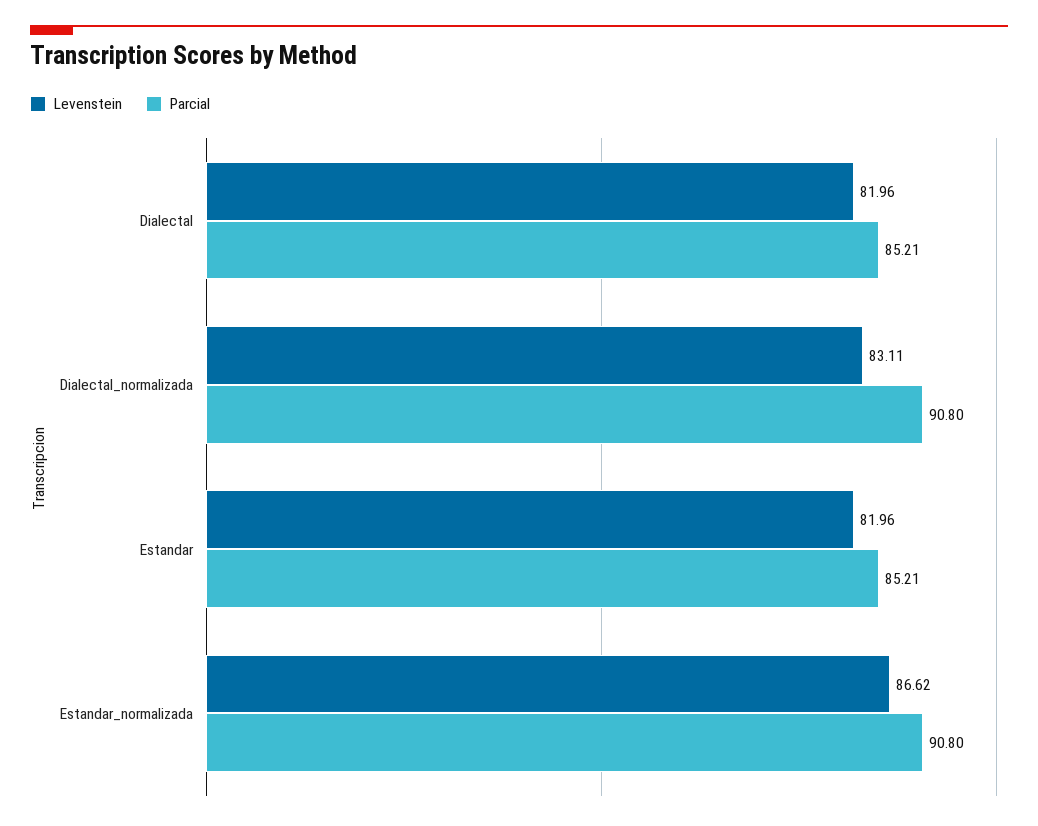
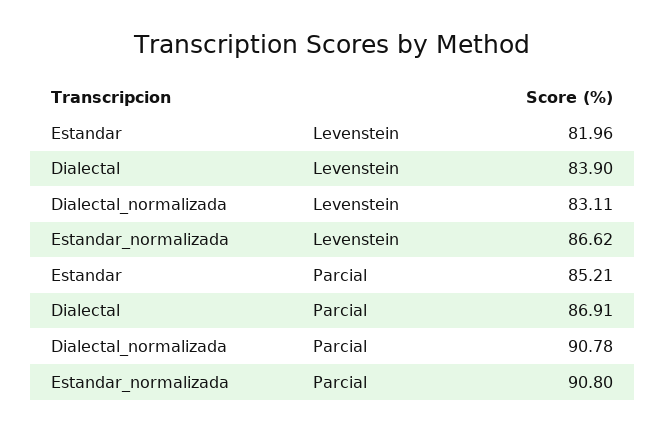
  {
    "Levenstein": {
-     "Dialectal": 81.96,
+     "Dialectal": 83.9,
      "Dialectal_normalizada": 83.11,
      "Estandar": 81.96,
      "Estandar_normalizada": 86.62
    },
    "Parcial": {
-     "Dialectal": 85.21,
+     "Dialectal": 86.91,
-     "Dialectal_normalizada": 90.8,
+     "Dialectal_normalizada": 90.78,
      "Estandar": 85.21,
      "Estandar_normalizada": 90.8
    }
  }

